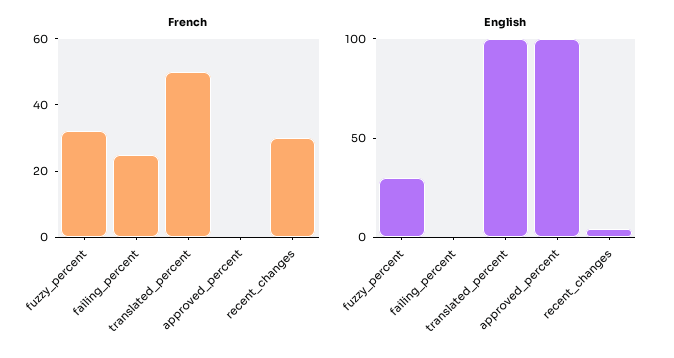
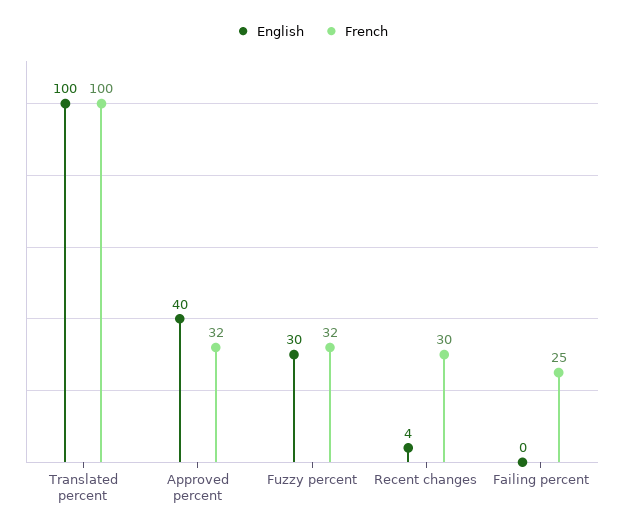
  {
    "French": {
      "fuzzy_percent": 32,
      "failing_percent": 25,
-     "translated_percent": 50,
+     "translated_percent": 100,
-     "approved_percent": 0,
+     "approved_percent": 32,
      "recent_changes": 30
    },
    "English": {
      "fuzzy_percent": 30,
      "failing_percent": 0,
      "translated_percent": 100,
-     "approved_percent": 100,
+     "approved_percent": 40,
      "recent_changes": 4
    }
  }

